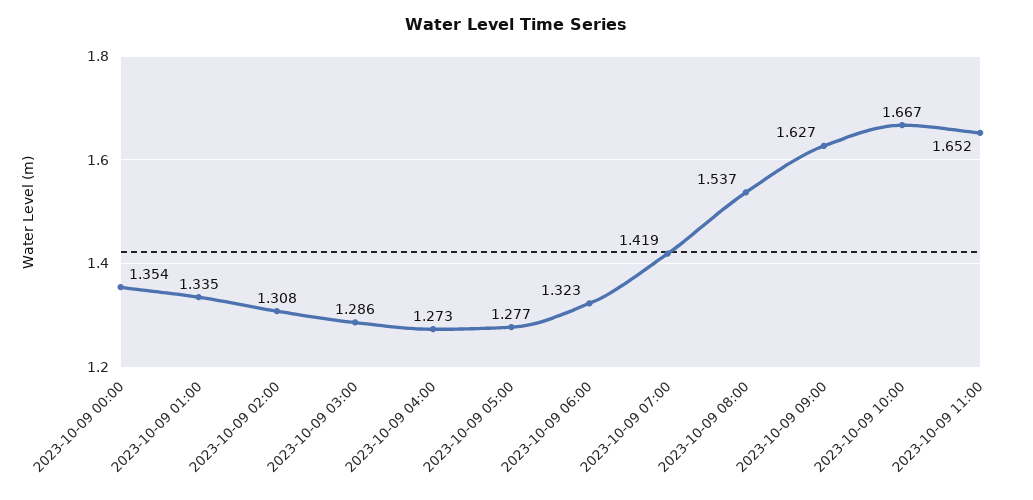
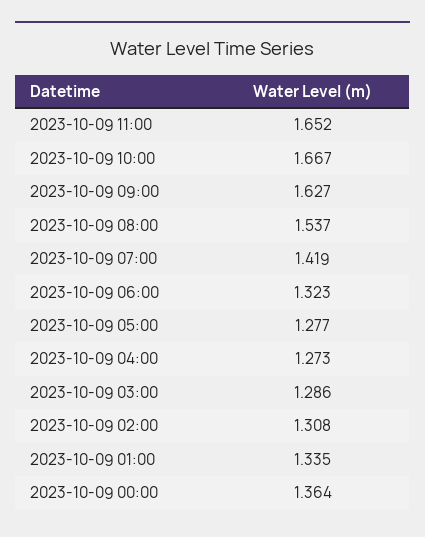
  {
-   "2023-10-09 00:00": 1.354,
+   "2023-10-09 00:00": 1.364,
    "2023-10-09 01:00": 1.335,
    "2023-10-09 02:00": 1.308,
    "2023-10-09 03:00": 1.286,
    "2023-10-09 04:00": 1.273,
    "2023-10-09 05:00": 1.277,
    "2023-10-09 06:00": 1.323,
    "2023-10-09 07:00": 1.419,
    "2023-10-09 08:00": 1.537,
    "2023-10-09 09:00": 1.627,
    "2023-10-09 10:00": 1.667,
    "2023-10-09 11:00": 1.652
  }

